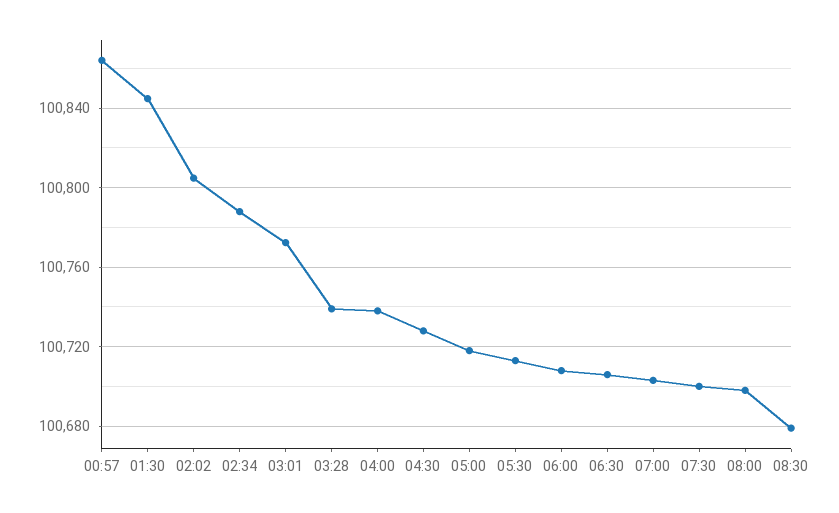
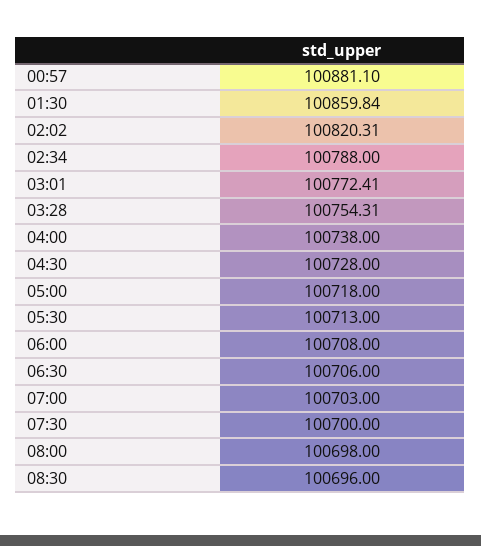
  {
-   "00:57": 100865,
+   "00:57": 100881.1,
-   "01:30": 100845,
+   "01:30": 100859.84,
-   "02:02": 100805,
+   "02:02": 100820.31,
    "02:34": 100788,
    "03:01": 100772.41,
-   "03:28": 100740,
+   "03:28": 100754.31,
    "04:00": 100738,
    "04:30": 100728,
    "05:00": 100718,
    "05:30": 100713,
    "06:00": 100708,
    "06:30": 100706,
    "07:00": 100703,
    "07:30": 100700,
    "08:00": 100698,
-   "08:30": 100680
+   "08:30": 100696
  }

